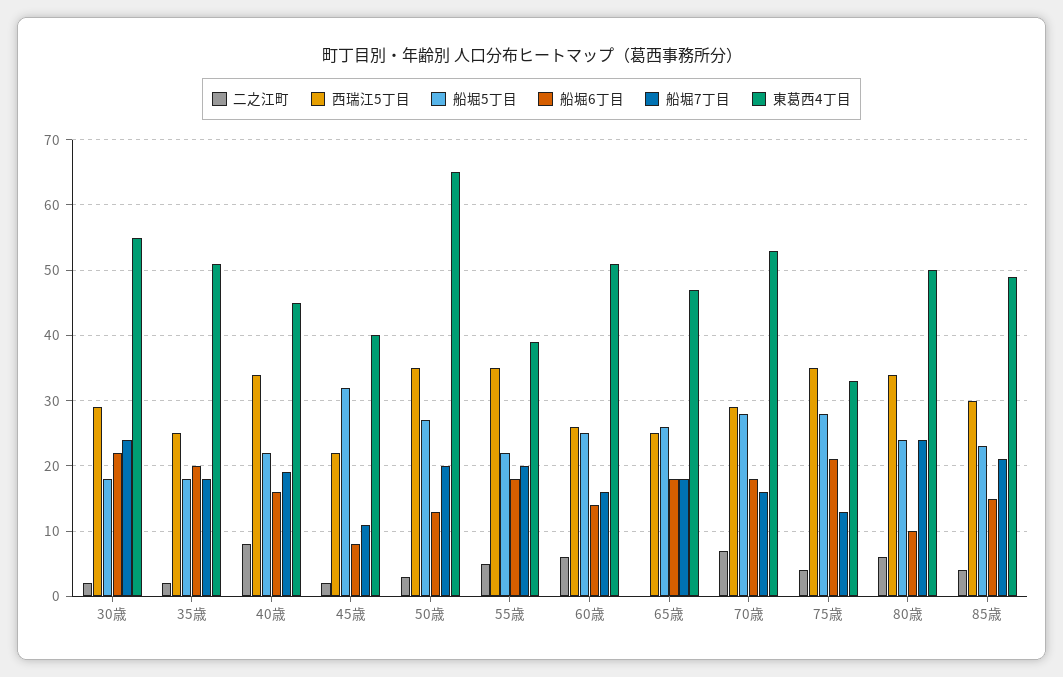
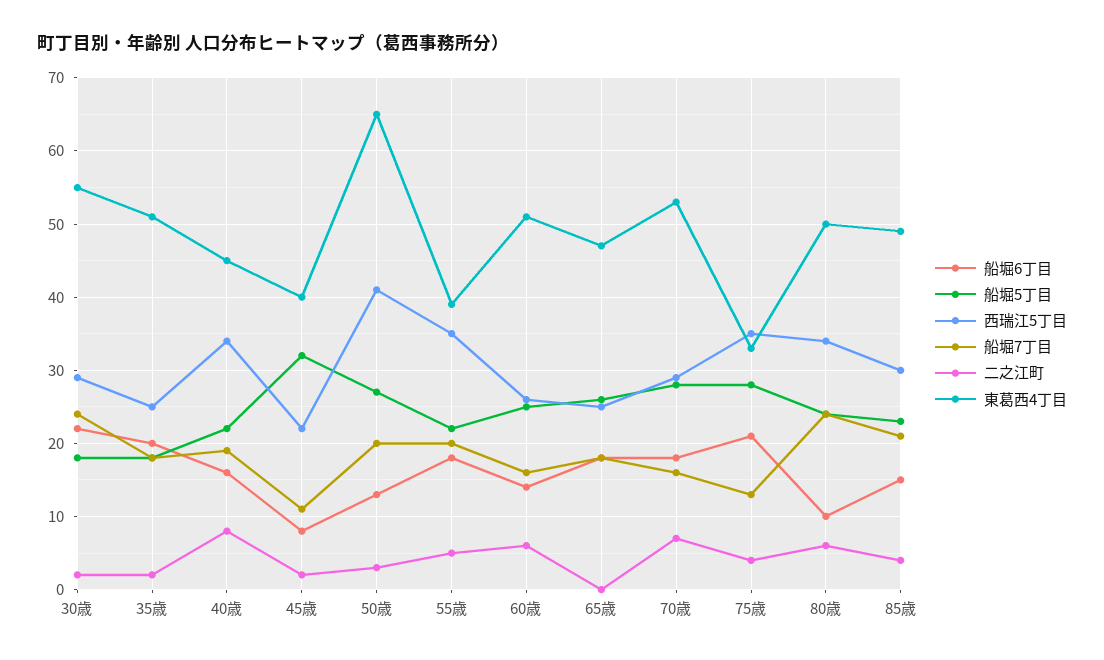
  {
    "二之江町": {
      "30歳": 2,
      "35歳": 2,
      "40歳": 8,
      "45歳": 2,
      "50歳": 3,
      "55歳": 5,
      "60歳": 6,
      "65歳": 0,
      "70歳": 7,
      "75歳": 4,
      "80歳": 6,
      "85歳": 4
    },
    "西瑞江5丁目": {
      "30歳": 29,
      "35歳": 25,
      "40歳": 34,
      "45歳": 22,
-     "50歳": 35,
+     "50歳": 41,
      "55歳": 35,
      "60歳": 26,
      "65歳": 25,
      "70歳": 29,
      "75歳": 35,
      "80歳": 34,
      "85歳": 30
    },
    "船堀5丁目": {
      "30歳": 18,
      "35歳": 18,
      "40歳": 22,
      "45歳": 32,
      "50歳": 27,
      "55歳": 22,
      "60歳": 25,
      "65歳": 26,
      "70歳": 28,
      "75歳": 28,
      "80歳": 24,
      "85歳": 23
    },
    "船堀6丁目": {
      "30歳": 22,
      "35歳": 20,
      "40歳": 16,
      "45歳": 8,
      "50歳": 13,
      "55歳": 18,
      "60歳": 14,
      "65歳": 18,
      "70歳": 18,
      "75歳": 21,
      "80歳": 10,
      "85歳": 15
    },
    "船堀7丁目": {
      "30歳": 24,
      "35歳": 18,
      "40歳": 19,
      "45歳": 11,
      "50歳": 20,
      "55歳": 20,
      "60歳": 16,
      "65歳": 18,
      "70歳": 16,
      "75歳": 13,
      "80歳": 24,
      "85歳": 21
    },
    "東葛西4丁目": {
      "30歳": 55,
      "35歳": 51,
      "40歳": 45,
      "45歳": 40,
      "50歳": 65,
      "55歳": 39,
      "60歳": 51,
      "65歳": 47,
      "70歳": 53,
      "75歳": 33,
      "80歳": 50,
      "85歳": 49
    }
  }

